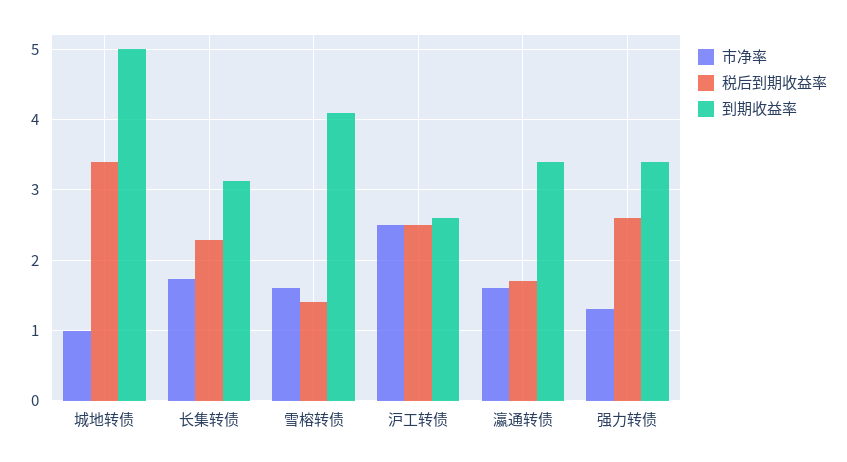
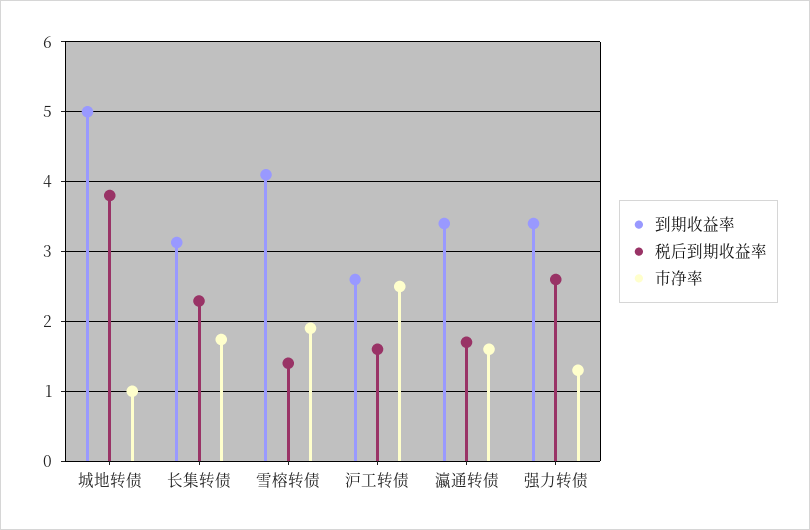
  {
    "市净率": {
      "城地转债": 1,
      "长集转债": 1.7,
-     "雪榕转债": 1.6,
+     "雪榕转债": 1.9,
      "沪工转债": 2.5,
      "瀛通转债": 1.6,
      "强力转债": 1.3
    },
    "税后到期收益率": {
-     "城地转债": 3.4,
+     "城地转债": 3.8,
      "长集转债": 2.3,
      "雪榕转债": 1.4,
-     "沪工转债": 2.5,
+     "沪工转债": 1.6,
      "瀛通转债": 1.7,
      "强力转债": 2.6
    },
    "到期收益率": {
      "城地转债": 5,
      "长集转债": 3.1,
      "雪榕转债": 4.1,
      "沪工转债": 2.6,
      "瀛通转债": 3.4,
      "强力转债": 3.4
    }
  }

